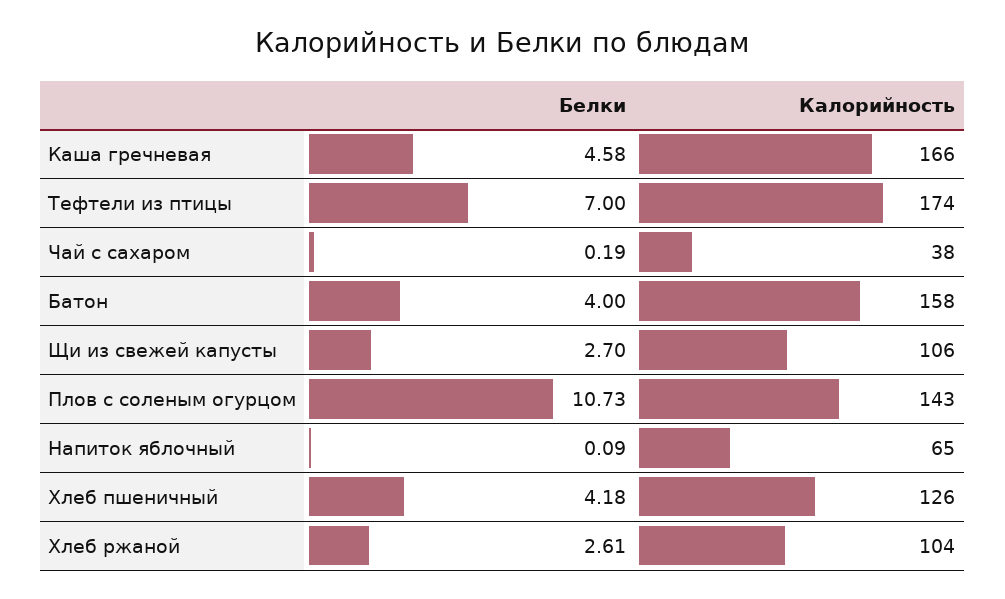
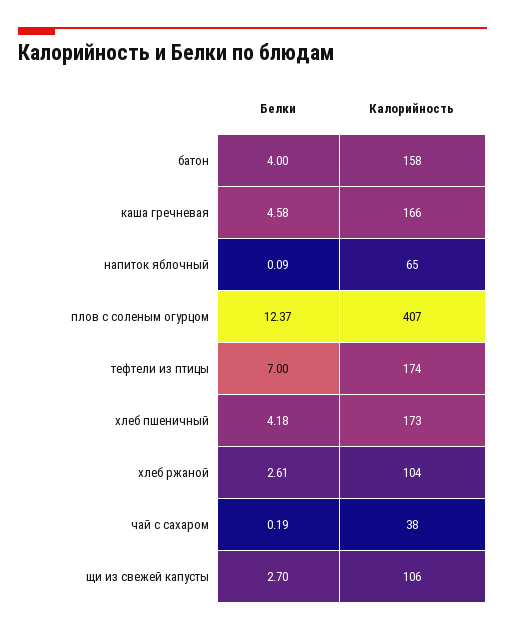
  {
    "Белки": {
      "Каша гречневая": 4.58,
      "Тефтели из птицы": 7,
      "Чай с сахаром": 0.19,
      "Батон": 4,
      "Щи из свежей капусты": 2.7,
-     "Плов с соленым огурцом": 10.73,
+     "Плов с соленым огурцом": 12.37,
      "Напиток яблочный": 0.09,
      "Хлеб пшеничный": 4.18,
      "Хлеб ржаной": 2.61
    },
    "Калорийность": {
      "Каша гречневая": 166,
      "Тефтели из птицы": 174,
      "Чай с сахаром": 38,
      "Батон": 158,
      "Щи из свежей капусты": 106,
-     "Плов с соленым огурцом": 143,
+     "Плов с соленым огурцом": 407,
      "Напиток яблочный": 65,
-     "Хлеб пшеничный": 126,
+     "Хлеб пшеничный": 173,
      "Хлеб ржаной": 104
    }
  }

